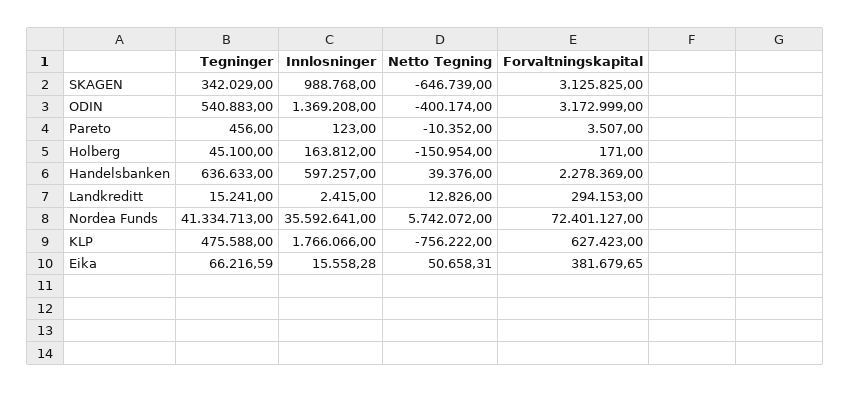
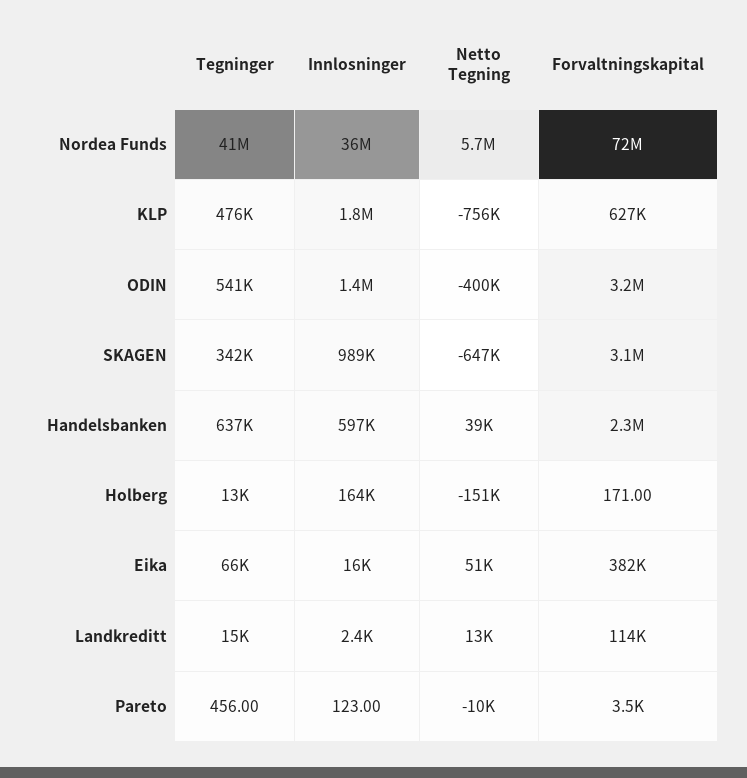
  {
    "Tegninger": {
      "SKAGEN": 342029,
      "ODIN": 540883,
      "Pareto": 456,
-     "Holberg": 45100,
+     "Holberg": 13000,
      "Handelsbanken": 636633,
      "Landkreditt": 15241,
      "Nordea Funds": 41334713,
      "KLP": 475588,
      "Eika": 66216.59
    },
    "Innlosninger": {
      "SKAGEN": 988768,
      "ODIN": 1369208,
      "Pareto": 123,
      "Holberg": 163812,
      "Handelsbanken": 597257,
      "Landkreditt": 2415,
      "Nordea Funds": 35592641,
      "KLP": 1766066,
      "Eika": 15558.28
    },
    "Netto Tegning": {
      "SKAGEN": -646739,
      "ODIN": -400174,
      "Pareto": -10352,
      "Holberg": -150954,
      "Handelsbanken": 39376,
      "Landkreditt": 12826,
      "Nordea Funds": 5742072,
      "KLP": -756222,
      "Eika": 50658.31
    },
    "Forvaltningskapital": {
      "SKAGEN": 3125825,
      "ODIN": 3172999,
      "Pareto": 3507,
      "Holberg": 171,
      "Handelsbanken": 2278369,
-     "Landkreditt": 294153,
+     "Landkreditt": 114000,
      "Nordea Funds": 72401127,
      "KLP": 627423,
      "Eika": 381679.65
    }
  }

